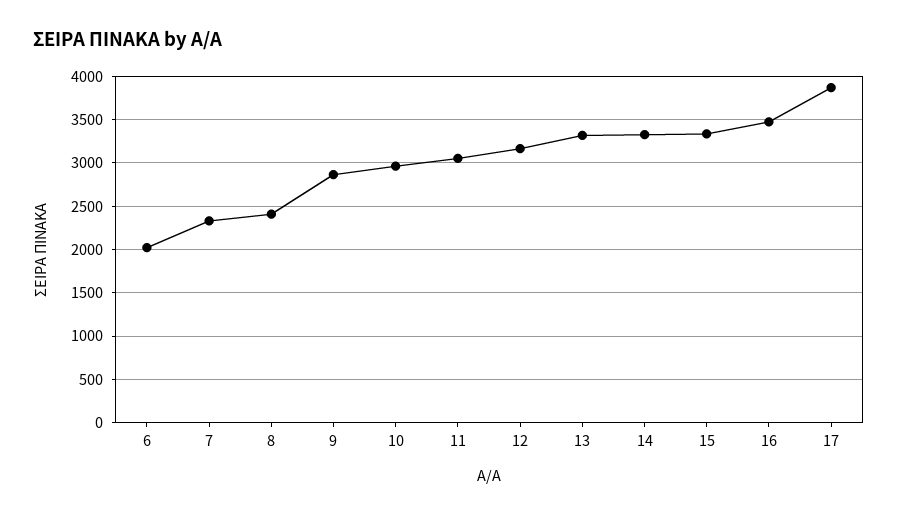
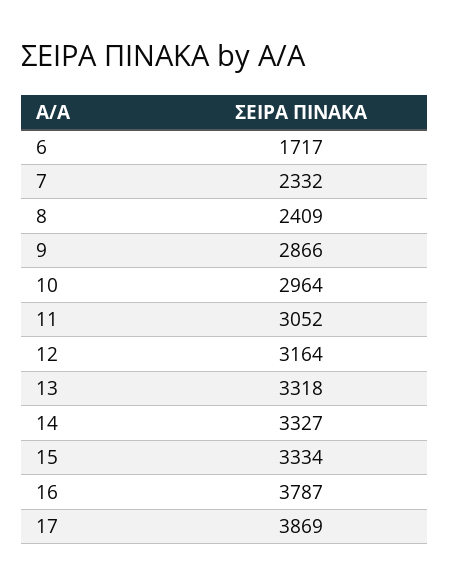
  {
-   "6": 2000,
+   "6": 1717,
    "7": 2332,
    "8": 2409,
    "9": 2866,
    "10": 2964,
    "11": 3052,
    "12": 3164,
    "13": 3318,
    "14": 3327,
    "15": 3334,
-   "16": 3500,
+   "16": 3787,
    "17": 3869
  }

